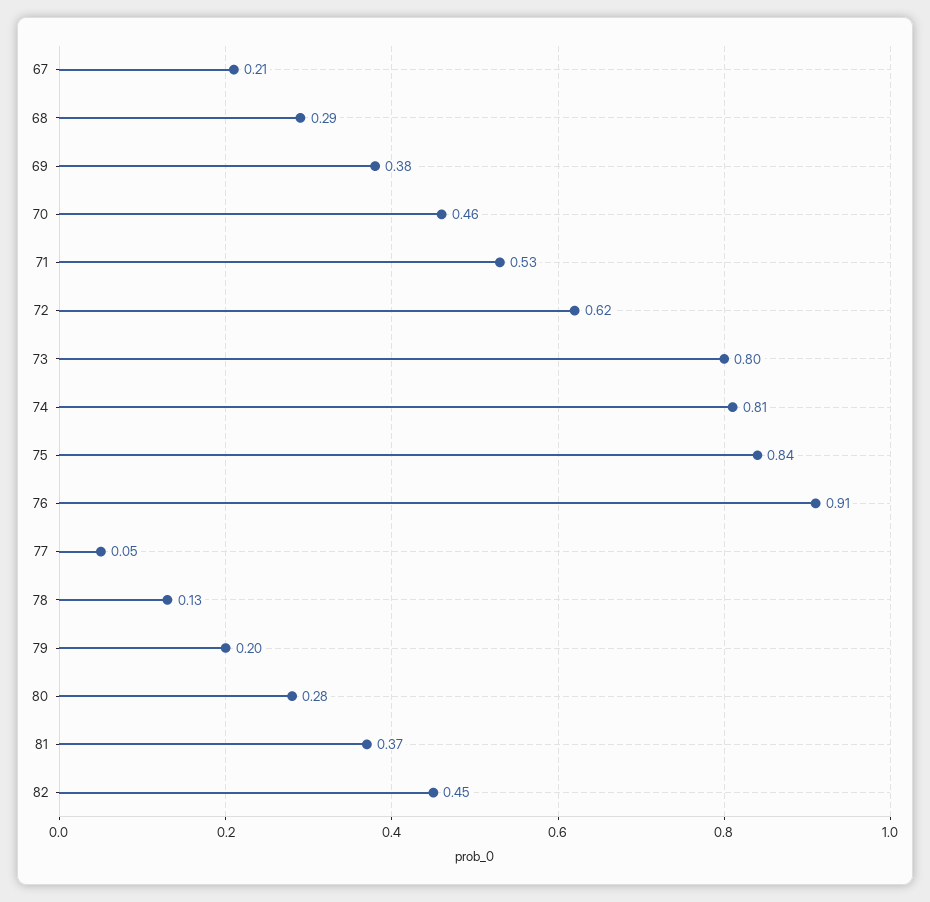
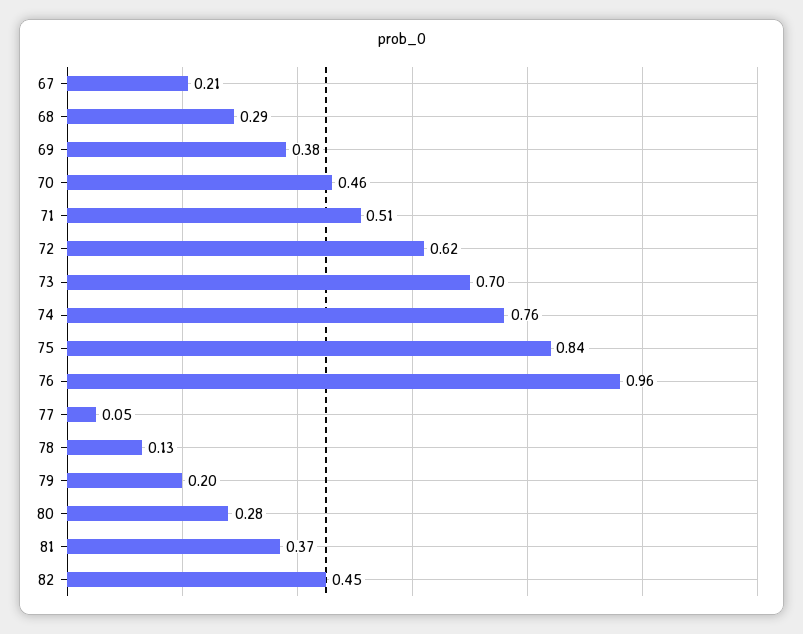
  {
    "67": 0.21,
    "68": 0.29,
    "69": 0.38,
    "70": 0.46,
-   "71": 0.53,
+   "71": 0.51,
    "72": 0.62,
-   "73": 0.8,
+   "73": 0.7,
-   "74": 0.81,
+   "74": 0.76,
    "75": 0.84,
-   "76": 0.91,
+   "76": 0.96,
    "77": 0.05,
    "78": 0.13,
    "79": 0.2,
    "80": 0.28,
    "81": 0.37,
    "82": 0.45
  }

